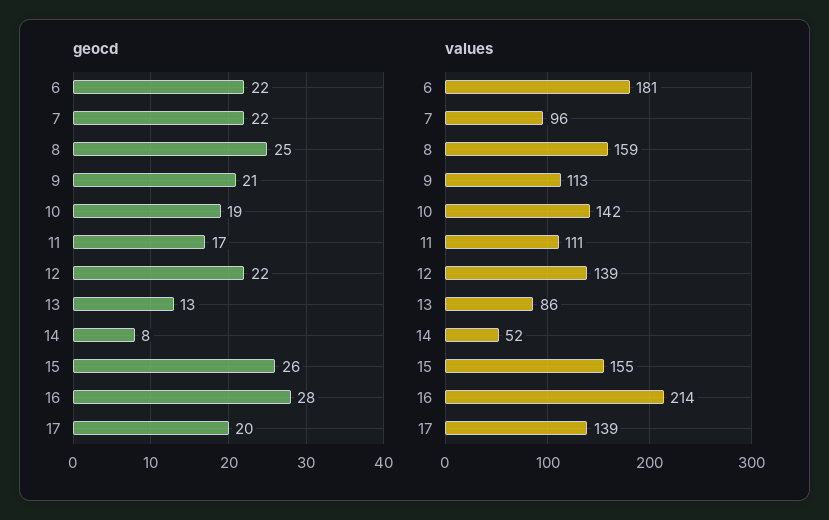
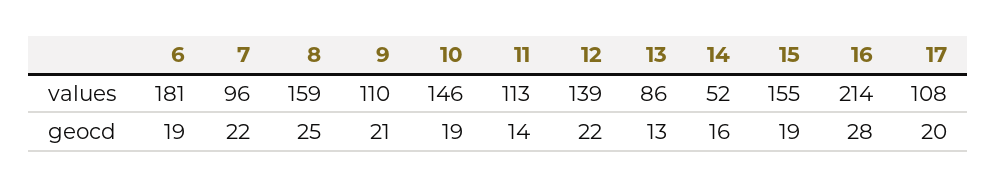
  {
    "geocd": {
-     "6": 22,
+     "6": 19,
      "7": 22,
      "8": 25,
      "9": 21,
      "10": 19,
-     "11": 17,
+     "11": 14,
      "12": 22,
      "13": 13,
-     "14": 8,
+     "14": 16,
-     "15": 26,
+     "15": 19,
      "16": 28,
      "17": 20
    },
    "values": {
      "6": 181,
      "7": 96,
      "8": 159,
-     "9": 113,
+     "9": 110,
-     "10": 142,
+     "10": 146,
-     "11": 111,
+     "11": 113,
      "12": 139,
      "13": 86,
      "14": 52,
      "15": 155,
      "16": 214,
-     "17": 139
+     "17": 108
    }
  }

